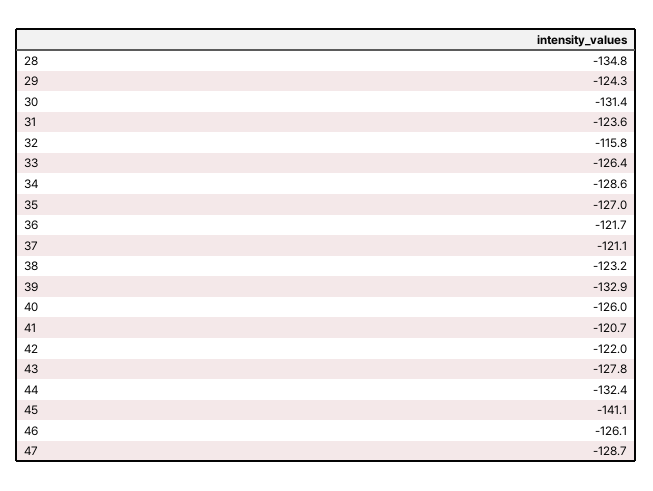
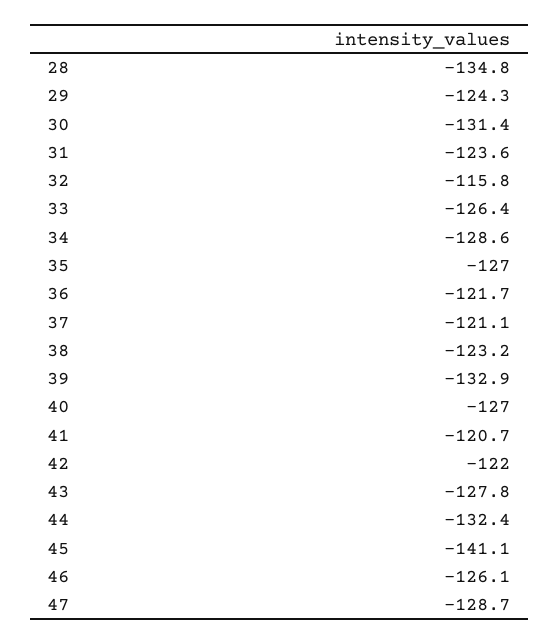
  {
    "28": -134.8,
    "29": -124.3,
    "30": -131.4,
    "31": -123.6,
    "32": -115.8,
    "33": -126.4,
    "34": -128.6,
    "35": -127,
    "36": -121.7,
    "37": -121.1,
    "38": -123.2,
    "39": -132.9,
-   "40": -126,
+   "40": -127,
    "41": -120.7,
    "42": -122,
    "43": -127.8,
    "44": -132.4,
    "45": -141.1,
    "46": -126.1,
    "47": -128.7
  }

